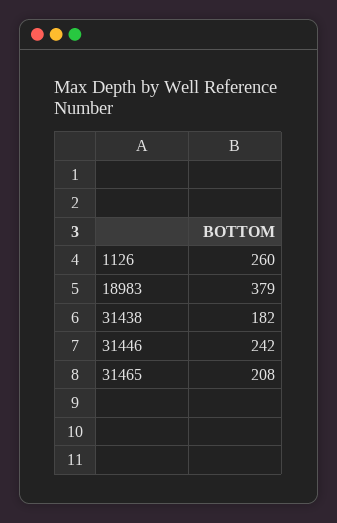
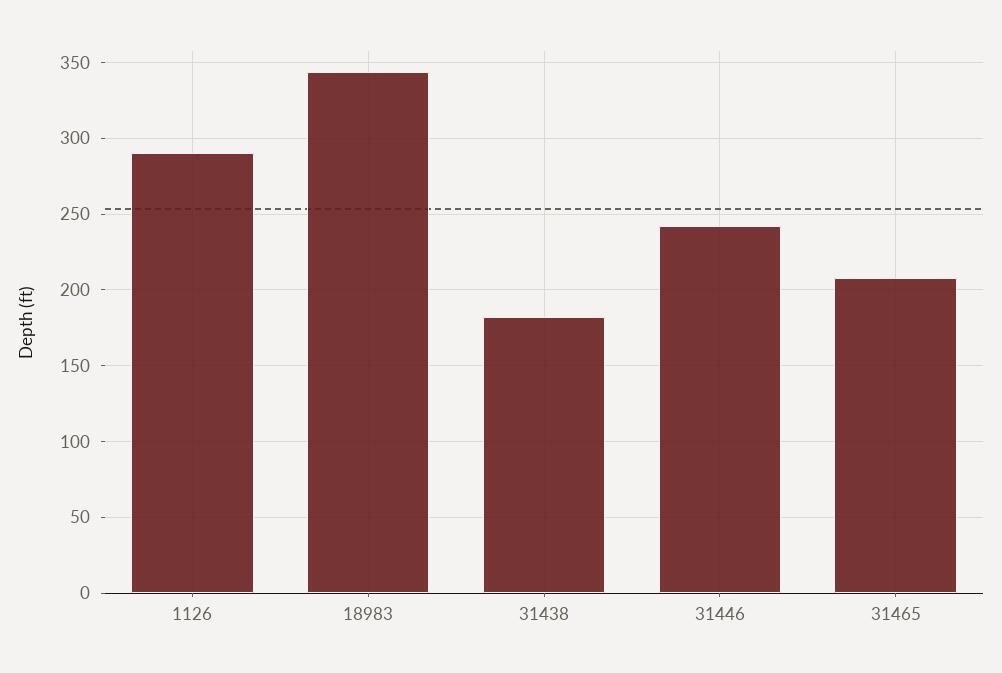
  {
-   "1126": 260,
+   "1126": 290,
-   "18983": 379,
+   "18983": 345,
    "31438": 182,
    "31446": 242,
    "31465": 208
  }

